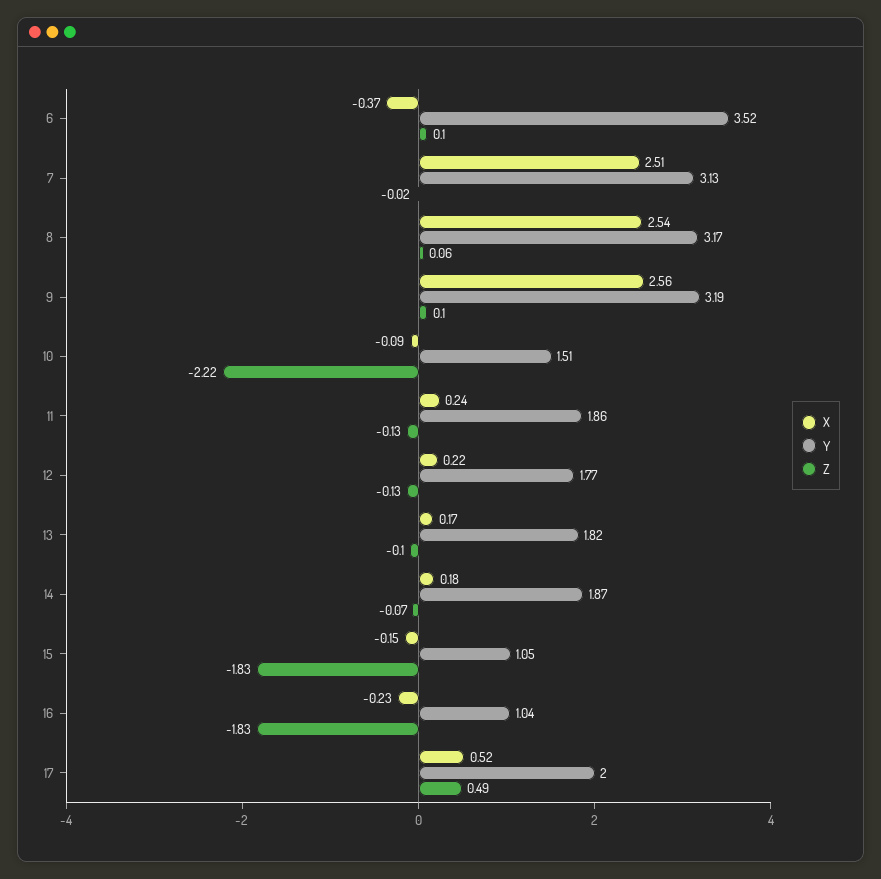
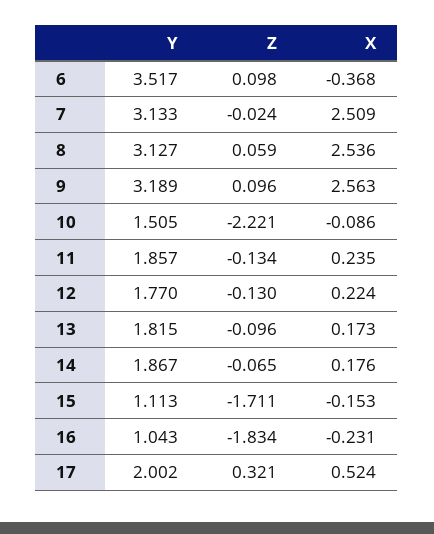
  {
    "X": {
      "6": -0.368,
      "7": 2.509,
      "8": 2.536,
      "9": 2.563,
      "10": -0.086,
      "11": 0.235,
      "12": 0.224,
      "13": 0.173,
      "14": 0.176,
      "15": -0.153,
      "16": -0.231,
      "17": 0.524
    },
    "Y": {
      "6": 3.517,
      "7": 3.133,
-     "8": 3.17,
+     "8": 3.127,
      "9": 3.189,
      "10": 1.505,
      "11": 1.857,
      "12": 1.77,
      "13": 1.815,
      "14": 1.867,
-     "15": 1.05,
+     "15": 1.113,
      "16": 1.043,
      "17": 2.002
    },
    "Z": {
      "6": 0.098,
      "7": -0.024,
      "8": 0.059,
      "9": 0.096,
      "10": -2.221,
      "11": -0.134,
      "12": -0.13,
      "13": -0.096,
      "14": -0.065,
-     "15": -1.83,
+     "15": -1.711,
      "16": -1.834,
-     "17": 0.49
+     "17": 0.321
    }
  }

